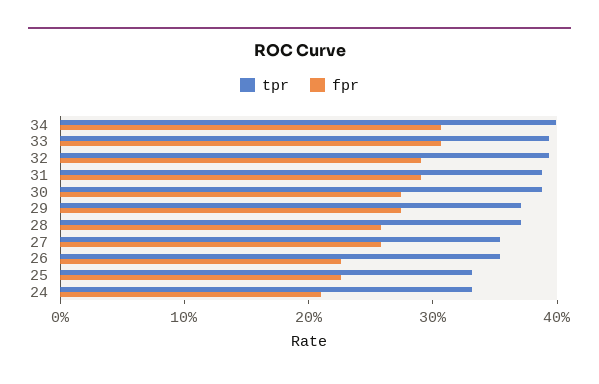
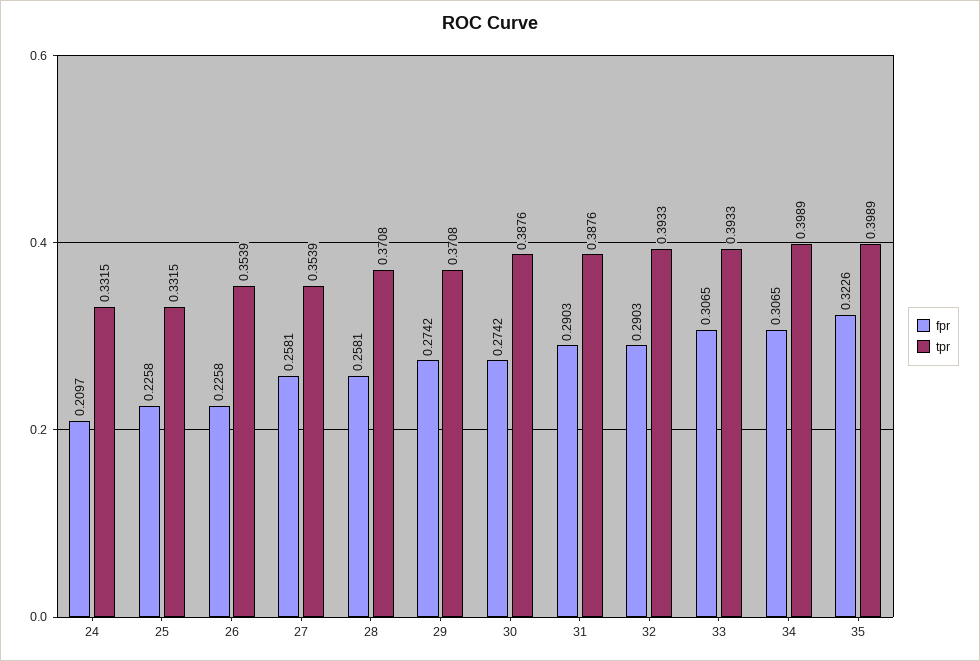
  {
    "tpr": {
      "34": 0.3989,
      "33": 0.3933,
      "32": 0.3933,
      "31": 0.3876,
      "30": 0.3876,
      "29": 0.3708,
      "28": 0.3708,
      "27": 0.3539,
      "26": 0.3539,
      "25": 0.3315,
-     "24": 0.3315
+     "24": 0.3315,
+     "35": 0.3989
    },
    "fpr": {
      "34": 0.3065,
      "33": 0.3065,
      "32": 0.2903,
      "31": 0.2903,
      "30": 0.2742,
      "29": 0.2742,
      "28": 0.2581,
      "27": 0.2581,
      "26": 0.2258,
      "25": 0.2258,
-     "24": 0.2097
+     "24": 0.2097,
+     "35": 0.3226
    }
  }

